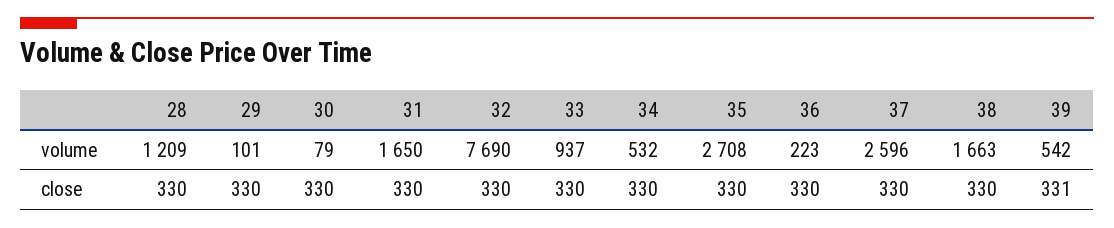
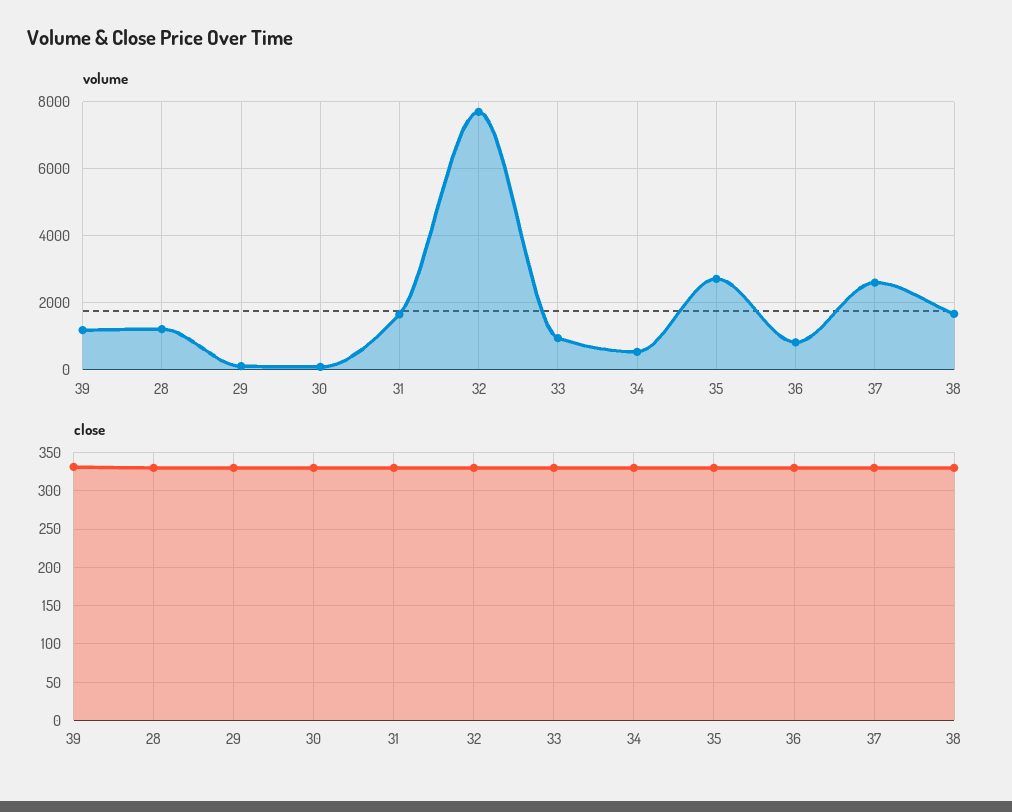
  {
    "volume": {
      "28": 1209,
      "29": 101,
      "30": 79,
      "31": 1650,
      "32": 7690,
      "33": 937,
      "34": 532,
      "35": 2708,
-     "36": 223,
+     "36": 800,
      "37": 2596,
      "38": 1663,
-     "39": 542
+     "39": 1200
    },
    "close": {
      "28": 330,
      "29": 330,
      "30": 330,
      "31": 330,
      "32": 330,
      "33": 330,
      "34": 330,
      "35": 330,
      "36": 330,
      "37": 330,
      "38": 330,
      "39": 331
    }
  }

